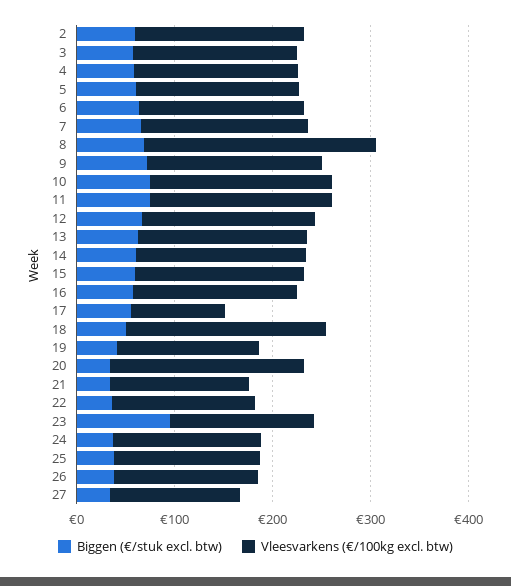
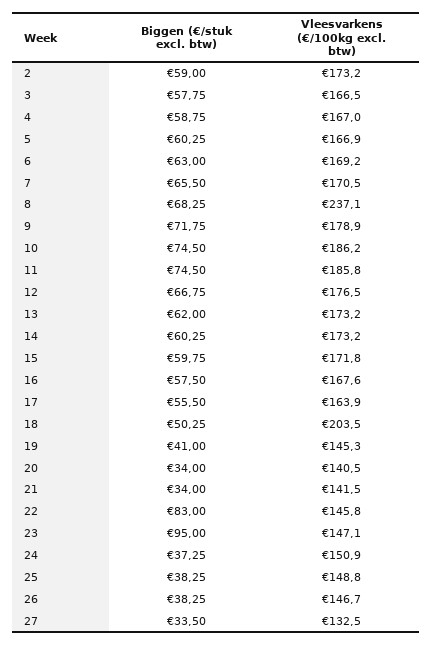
  {
    "Biggen (€/stuk excl. btw)": {
      "2": 59,
      "3": 57.75,
      "4": 58.75,
      "5": 60.25,
      "6": 63,
      "7": 65.5,
      "8": 68.25,
      "9": 71.75,
      "10": 74.5,
      "11": 74.5,
      "12": 66.75,
      "13": 62,
      "14": 60.25,
      "15": 59.75,
      "16": 57.5,
      "17": 55.5,
      "18": 50.25,
      "19": 41,
      "20": 34,
      "21": 34,
-     "22": 40,
+     "22": 83,
      "23": 95,
      "24": 37.25,
      "25": 38.25,
      "26": 38.25,
      "27": 33.5
    },
    "Vleesvarkens (€/100kg excl. btw)": {
      "2": 173.2,
      "3": 166.5,
      "4": 167,
      "5": 166.9,
      "6": 169.2,
      "7": 170.5,
      "8": 237.1,
      "9": 178.9,
      "10": 186.2,
      "11": 185.8,
      "12": 176.5,
      "13": 173.2,
      "14": 173.2,
      "15": 171.8,
      "16": 167.6,
-     "17": 100,
+     "17": 163.9,
      "18": 203.5,
      "19": 145.3,
-     "20": 200,
+     "20": 140.5,
      "21": 141.5,
      "22": 145.8,
      "23": 147.1,
      "24": 150.9,
      "25": 148.8,
      "26": 146.7,
      "27": 132.5
    }
  }

